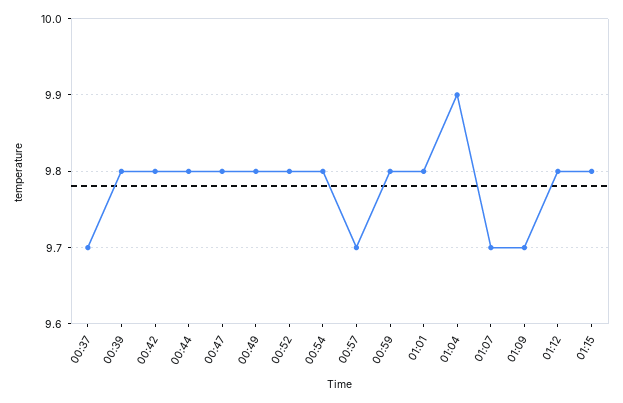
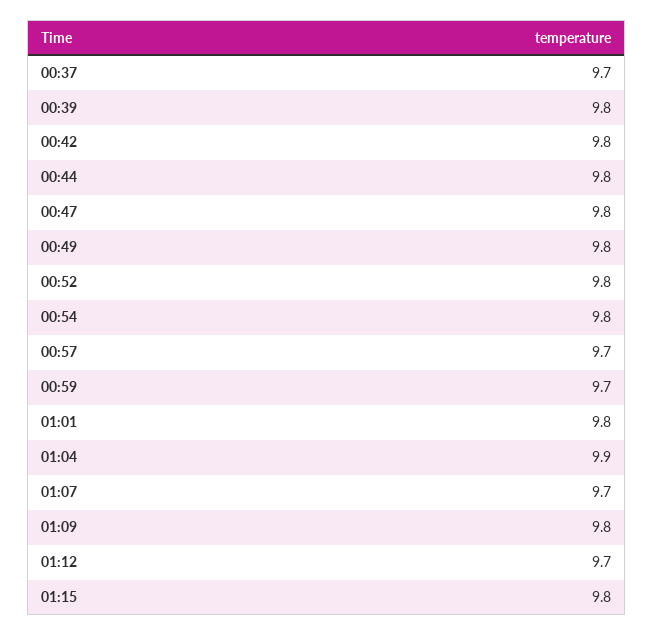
  {
    "00:37": 9.7,
    "00:39": 9.8,
    "00:42": 9.8,
    "00:44": 9.8,
    "00:47": 9.8,
    "00:49": 9.8,
    "00:52": 9.8,
    "00:54": 9.8,
    "00:57": 9.7,
-   "00:59": 9.8,
+   "00:59": 9.7,
    "01:01": 9.8,
    "01:04": 9.9,
    "01:07": 9.7,
-   "01:09": 9.7,
+   "01:09": 9.8,
-   "01:12": 9.8,
+   "01:12": 9.7,
    "01:15": 9.8
  }

